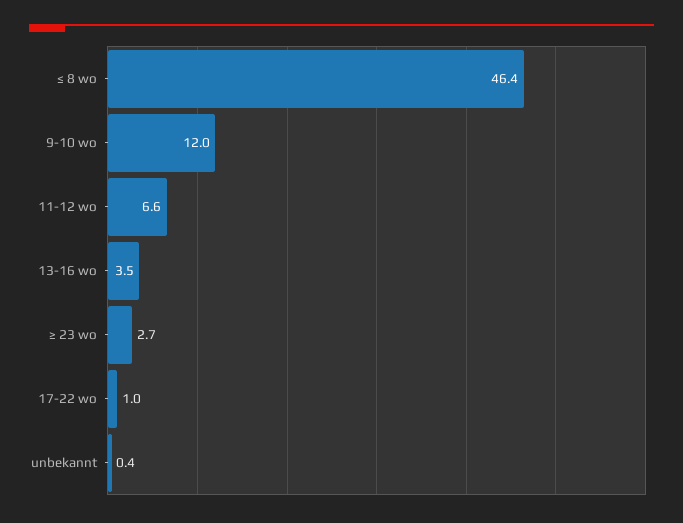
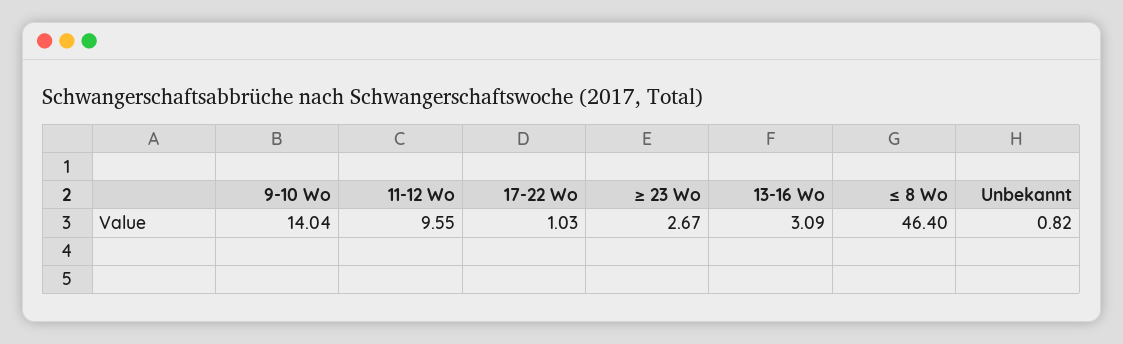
  {
    "≤ 8 wo": 46.4,
-   "9-10 wo": 12,
+   "9-10 wo": 14.04,
-   "11-12 wo": 6.6,
+   "11-12 wo": 9.55,
-   "13-16 wo": 3.5,
+   "13-16 wo": 3.09,
    "≥ 23 wo": 2.67,
    "17-22 wo": 1.03,
-   "unbekannt": 0.4
+   "unbekannt": 0.82
  }

